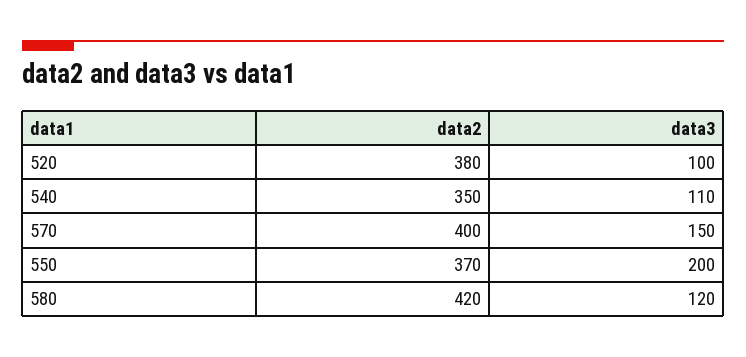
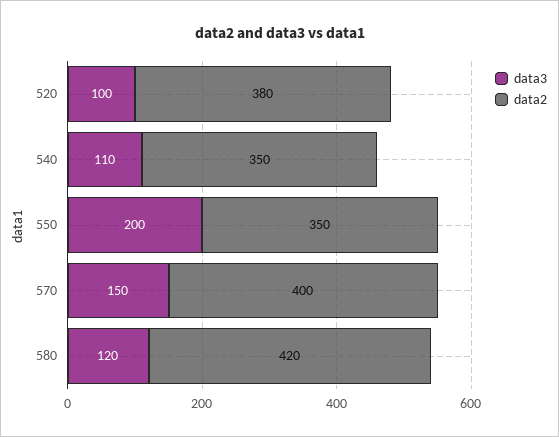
  {
    "data2": {
      "520": 380,
      "540": 350,
      "570": 400,
-     "550": 370,
+     "550": 350,
      "580": 420
    },
    "data3": {
      "520": 100,
      "540": 110,
      "570": 150,
      "550": 200,
      "580": 120
    }
  }

